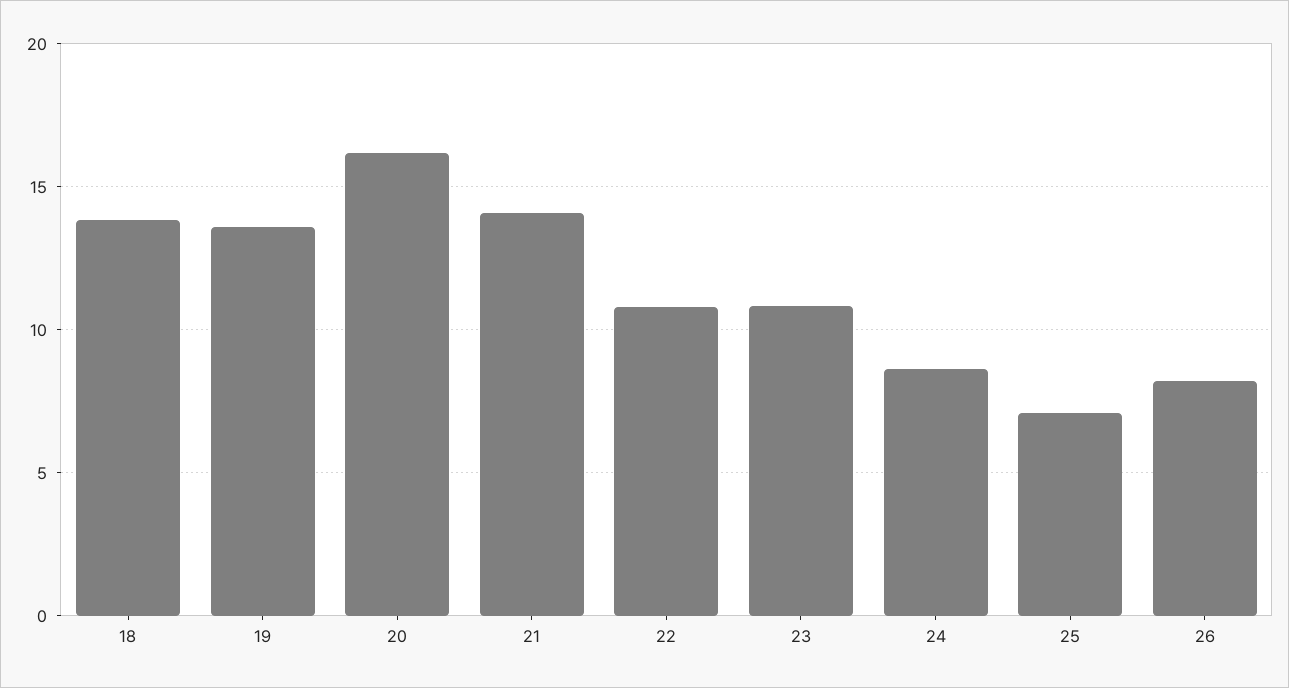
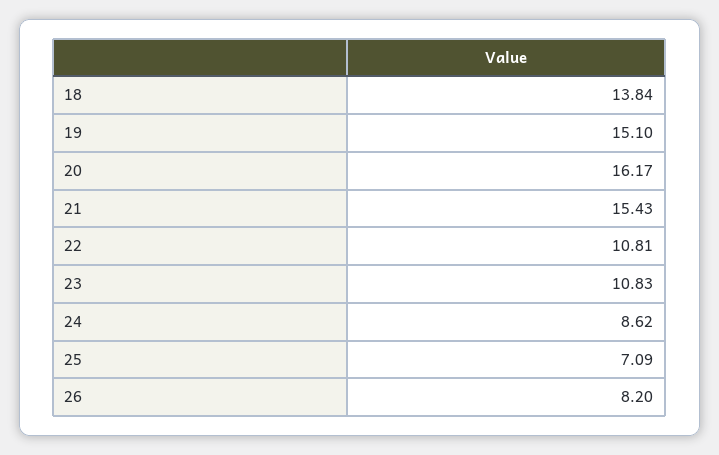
  {
    "18": 13.84,
-   "19": 13.5,
+   "19": 15.1,
    "20": 16.17,
-   "21": 14,
+   "21": 15.43,
    "22": 10.81,
    "23": 10.83,
    "24": 8.62,
    "25": 7.09,
    "26": 8.2
  }

